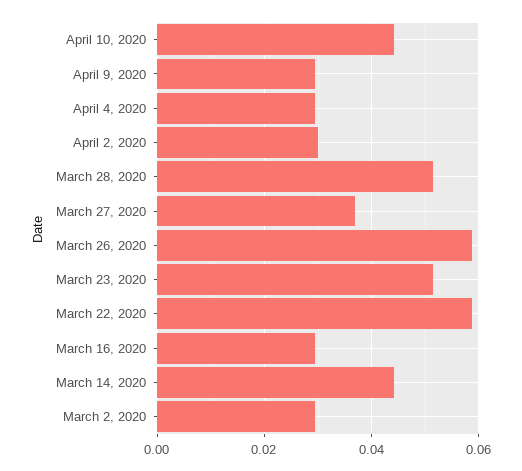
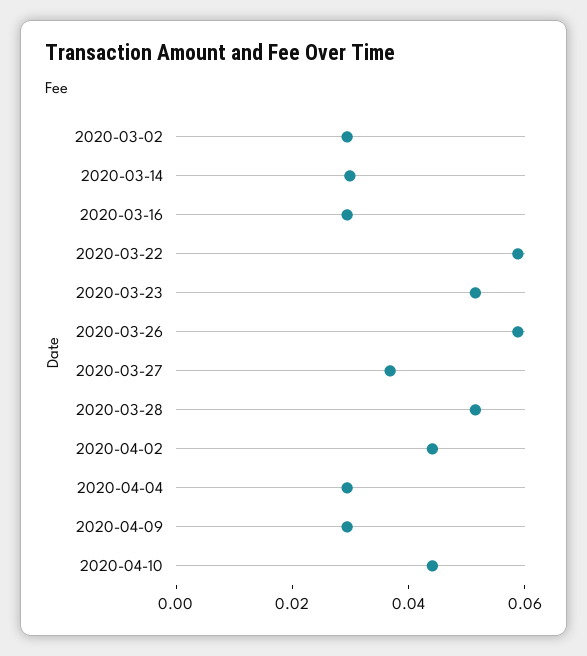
  {
    "April 10, 2020": 0.044,
    "April 9, 2020": 0.03,
    "April 4, 2020": 0.03,
-   "April 2, 2020": 0.03,
+   "April 2, 2020": 0.045,
    "March 28, 2020": 0.052,
    "March 27, 2020": 0.036,
    "March 26, 2020": 0.058,
    "March 23, 2020": 0.052,
    "March 22, 2020": 0.058,
    "March 16, 2020": 0.03,
-   "March 14, 2020": 0.044,
+   "March 14, 2020": 0.03,
    "March 2, 2020": 0.03
  }

